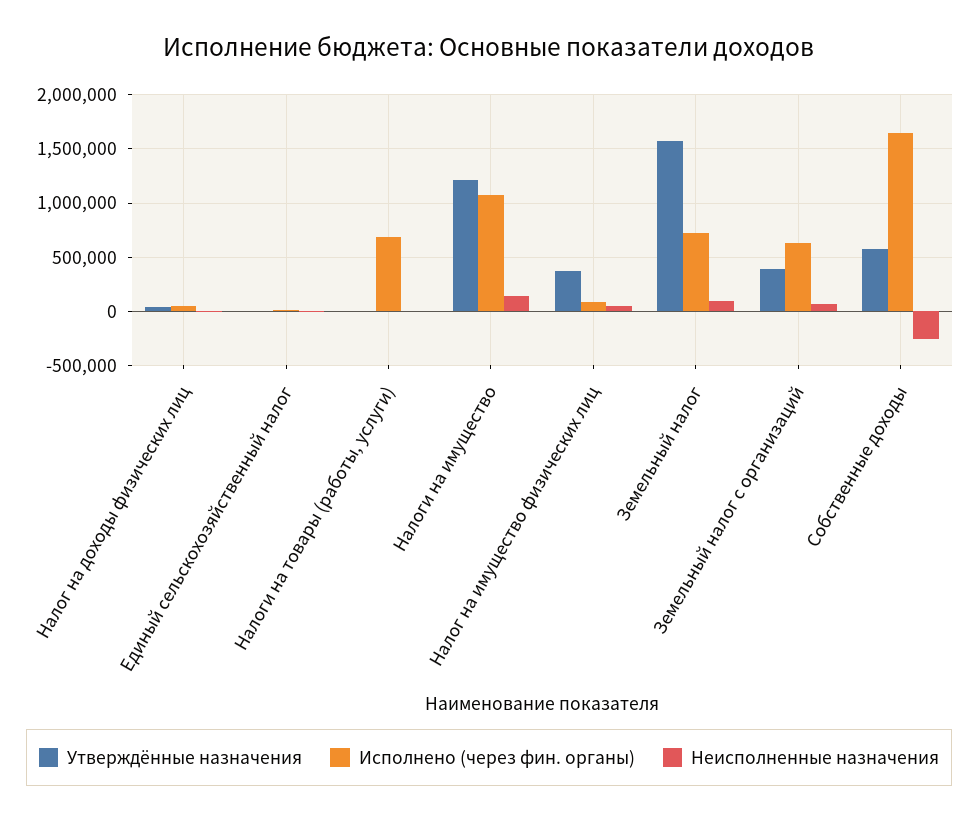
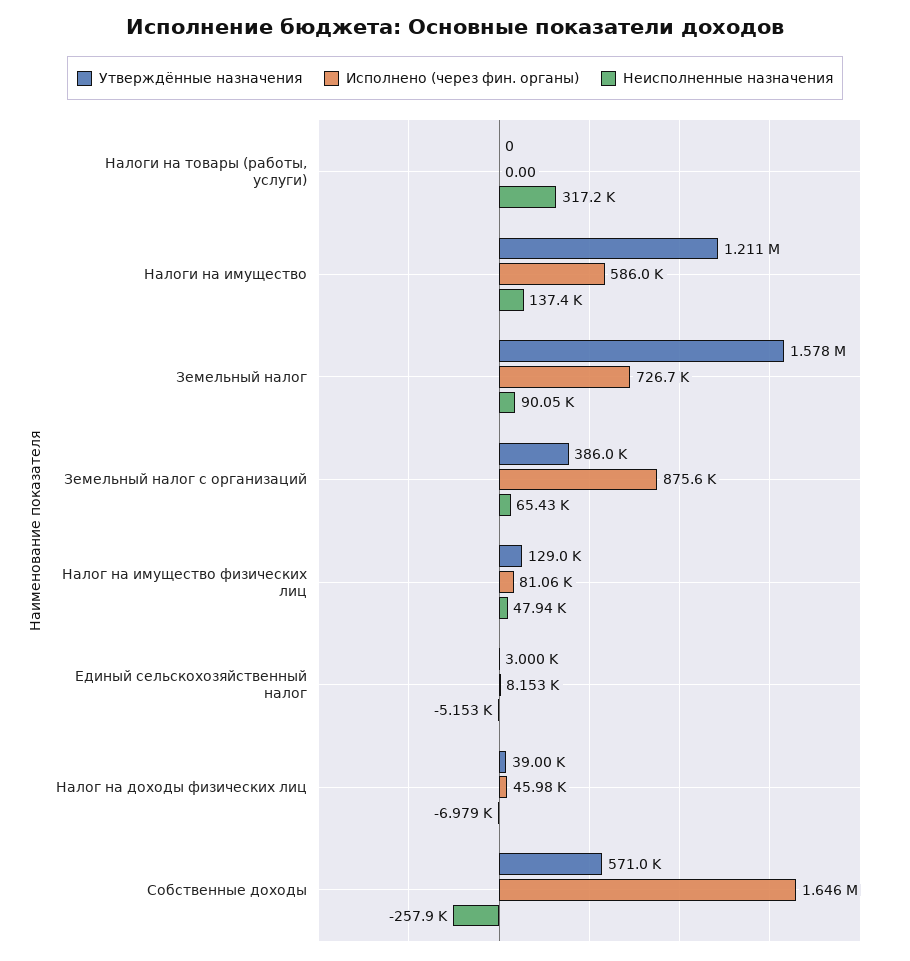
  {
    "Утверждённые назначения": {
      "Налог на доходы физических лиц": 39000,
      "Единый сельскохозяйственный налог": 3000,
      "Налоги на товары (работы, услуги)": 0,
      "Налоги на имущество": 1211000,
-     "Налог на имущество физических лиц": 400000,
+     "Налог на имущество физических лиц": 129000,
      "Земельный налог": 1578000,
      "Земельный налог с организаций": 386000,
      "Собственные доходы": 571000
    },
    "Исполнено (через фин. органы)": {
      "Налог на доходы физических лиц": 45980,
      "Единый сельскохозяйственный налог": 8153,
-     "Налоги на товары (работы, услуги)": 700000,
+     "Налоги на товары (работы, услуги)": 0,
-     "Налоги на имущество": 1100000,
+     "Налоги на имущество": 586000,
      "Налог на имущество физических лиц": 81060,
      "Земельный налог": 726700,
-     "Земельный налог с организаций": 600000,
+     "Земельный налог с организаций": 875600,
      "Собственные доходы": 1646000
    },
    "Неисполненные назначения": {
      "Налог на доходы физических лиц": -6979,
      "Единый сельскохозяйственный налог": -5153,
-     "Налоги на товары (работы, услуги)": 0,
+     "Налоги на товары (работы, услуги)": 317200,
      "Налоги на имущество": 137400,
      "Налог на имущество физических лиц": 47940,
      "Земельный налог": 90050,
      "Земельный налог с организаций": 65430,
      "Собственные доходы": -257900
    }
  }

